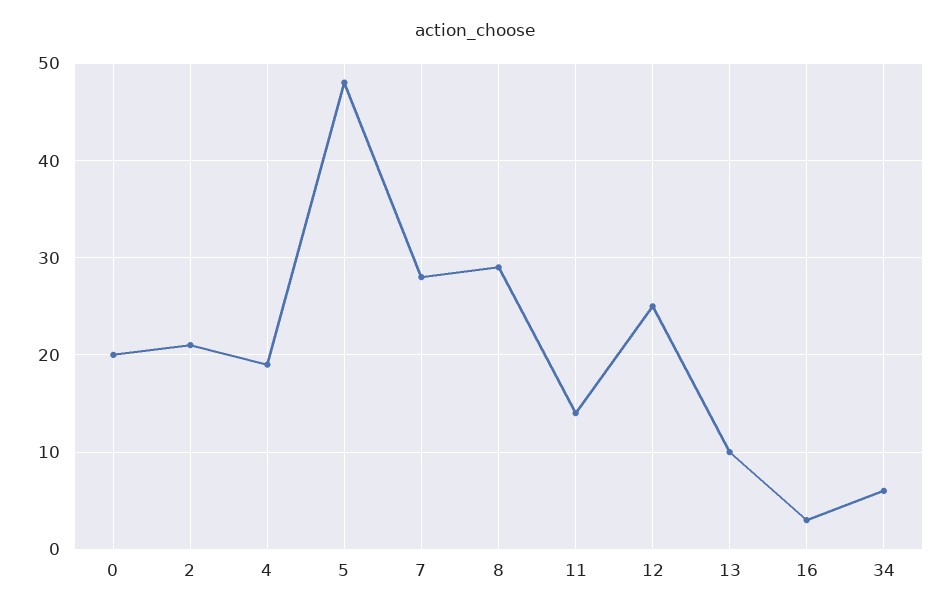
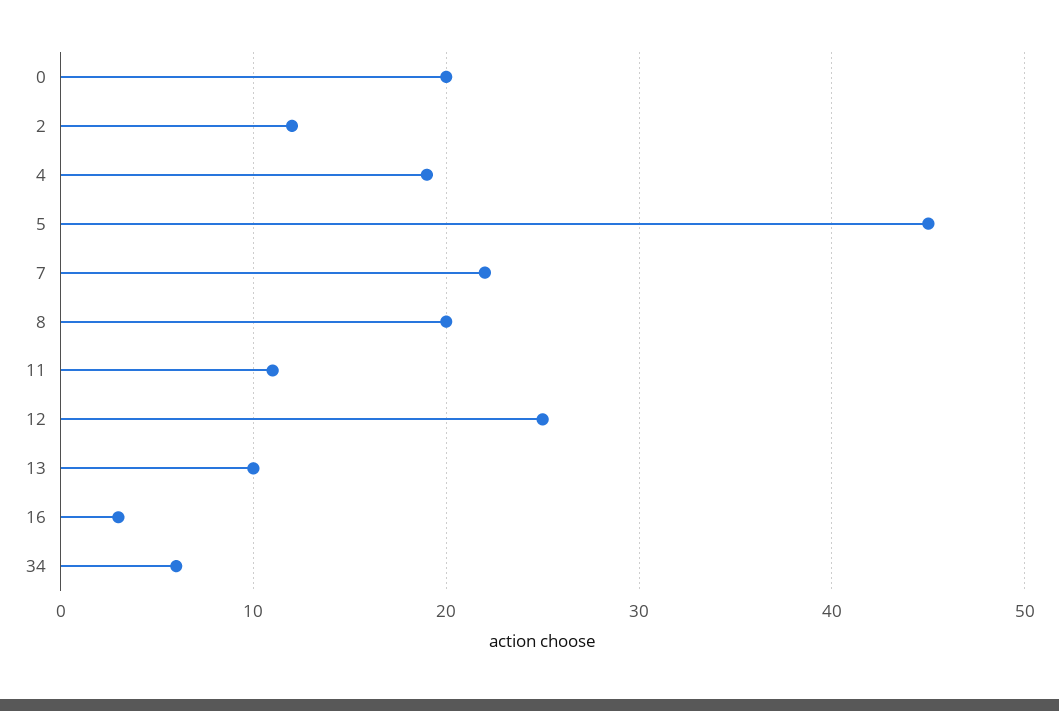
  {
    "0": 20,
-   "2": 21,
+   "2": 12,
    "4": 19,
-   "5": 48,
+   "5": 45,
-   "7": 28,
+   "7": 22,
-   "8": 29,
+   "8": 20,
-   "11": 14,
+   "11": 11,
    "12": 25,
    "13": 10,
    "16": 3,
    "34": 6
  }

